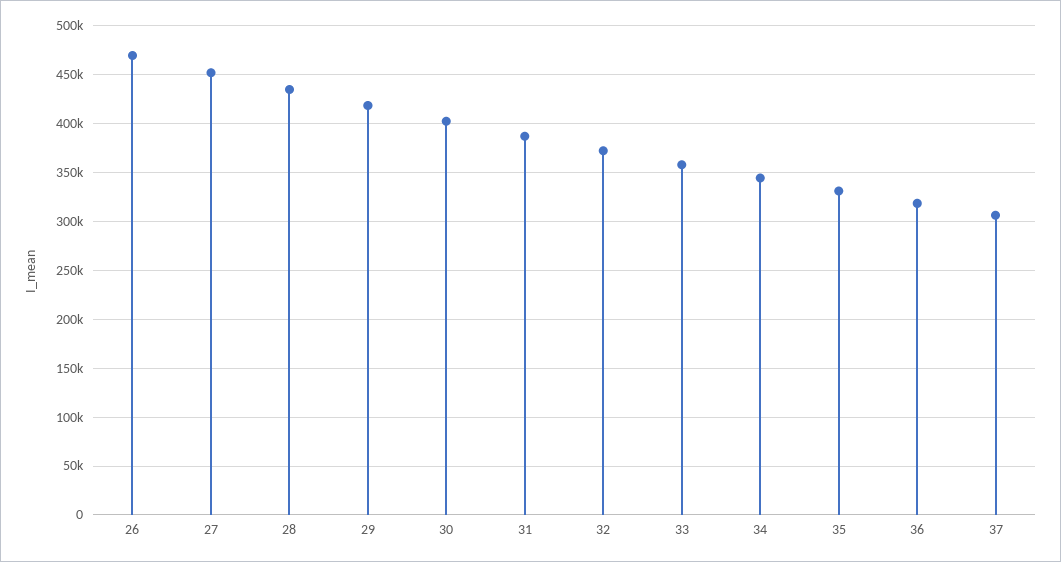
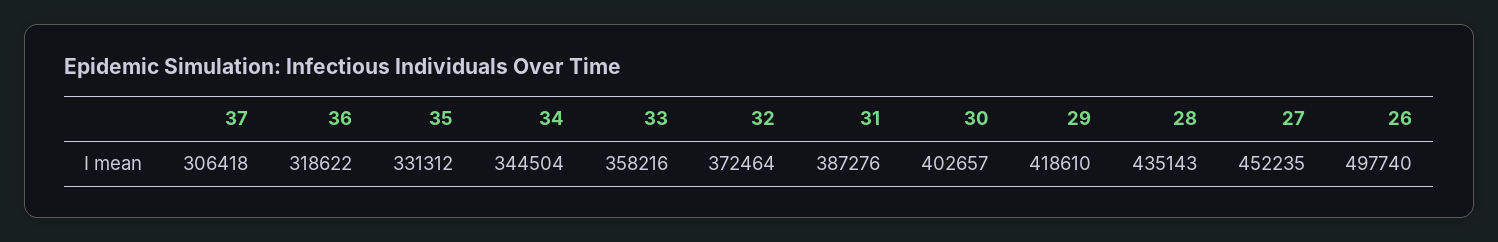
  {
-   "26": 470000,
+   "26": 497740,
    "27": 452235,
    "28": 435143,
    "29": 418610,
    "30": 402657,
    "31": 387276,
    "32": 372464,
    "33": 358216,
    "34": 344504,
    "35": 331312,
    "36": 318622,
    "37": 306418
  }

